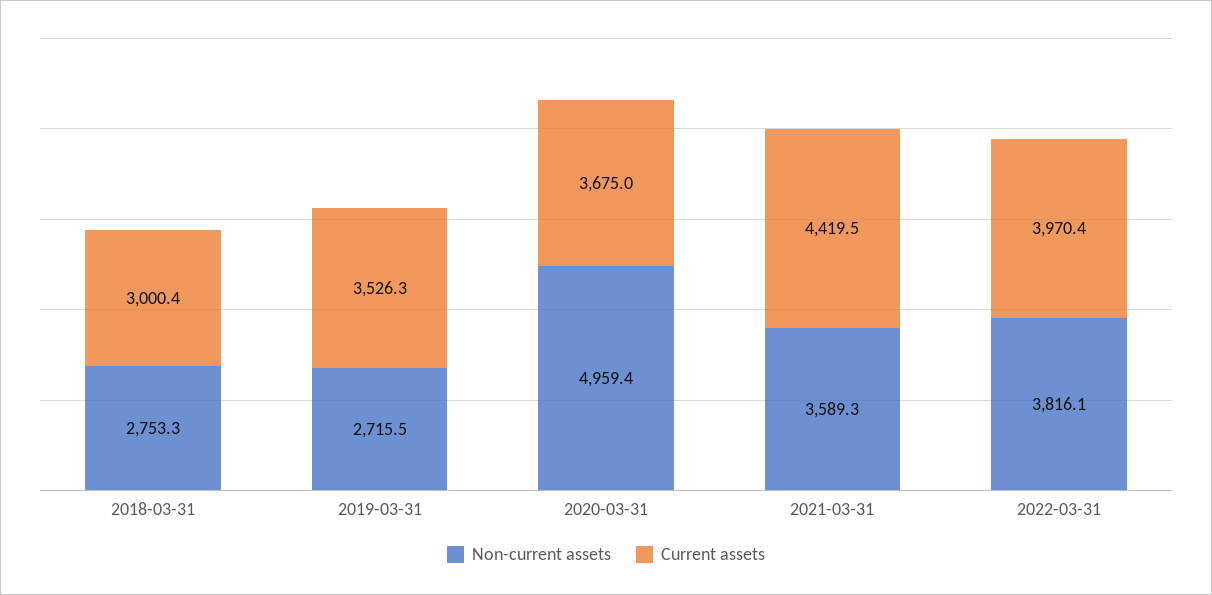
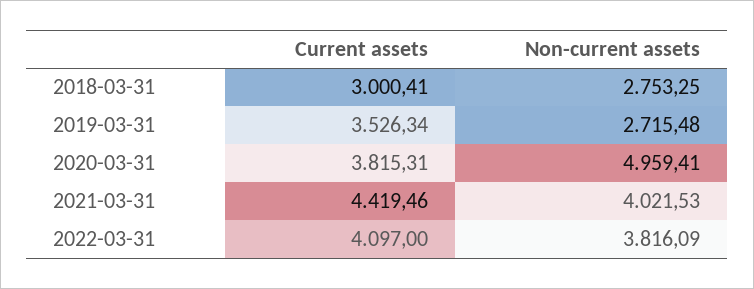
  {
    "Non-current assets": {
      "2018-03-31": 2753.25,
      "2019-03-31": 2715.48,
      "2020-03-31": 4959.41,
-     "2021-03-31": 3589.3,
+     "2021-03-31": 4021.53,
      "2022-03-31": 3816.09
    },
    "Current assets": {
      "2018-03-31": 3000.41,
      "2019-03-31": 3526.34,
-     "2020-03-31": 3675,
+     "2020-03-31": 3815.31,
      "2021-03-31": 4419.46,
-     "2022-03-31": 3970.4
+     "2022-03-31": 4097
    }
  }

